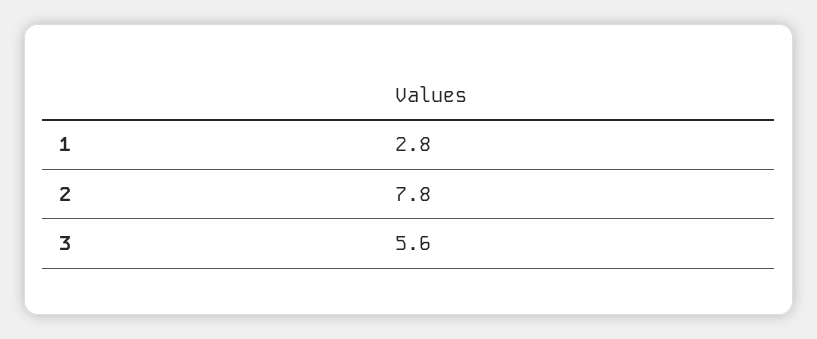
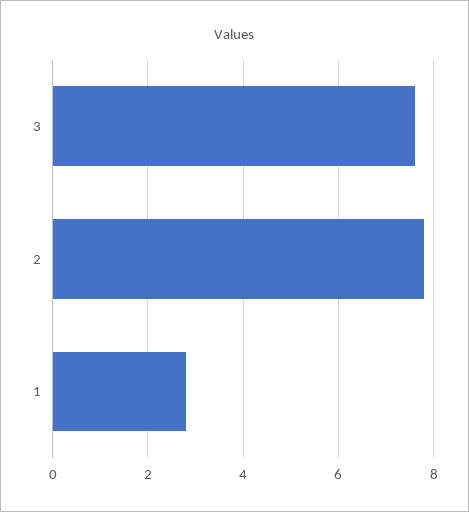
  {
    "1": 2.8,
    "2": 7.8,
-   "3": 5.6
+   "3": 7.5
  }

